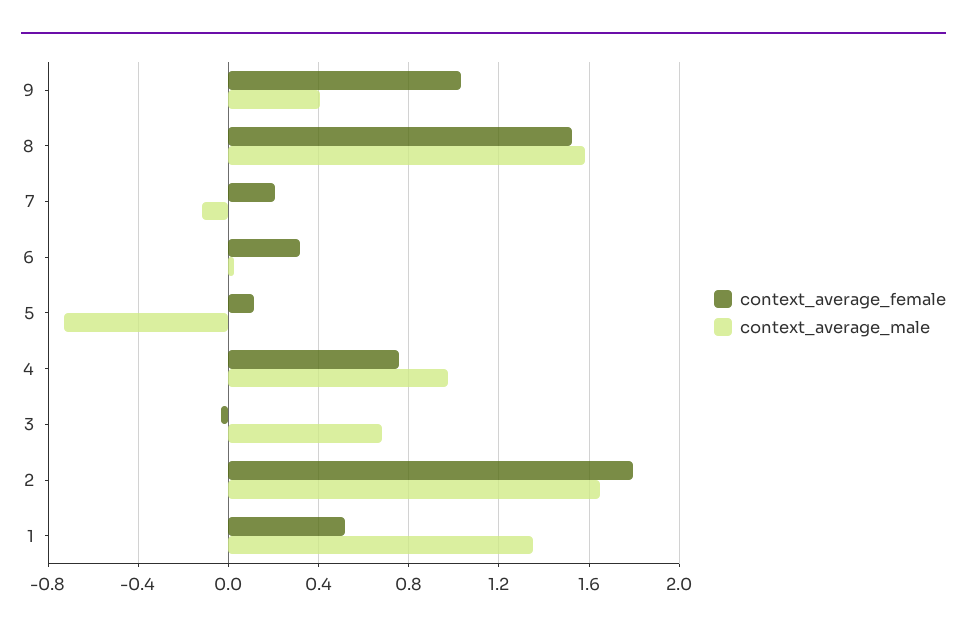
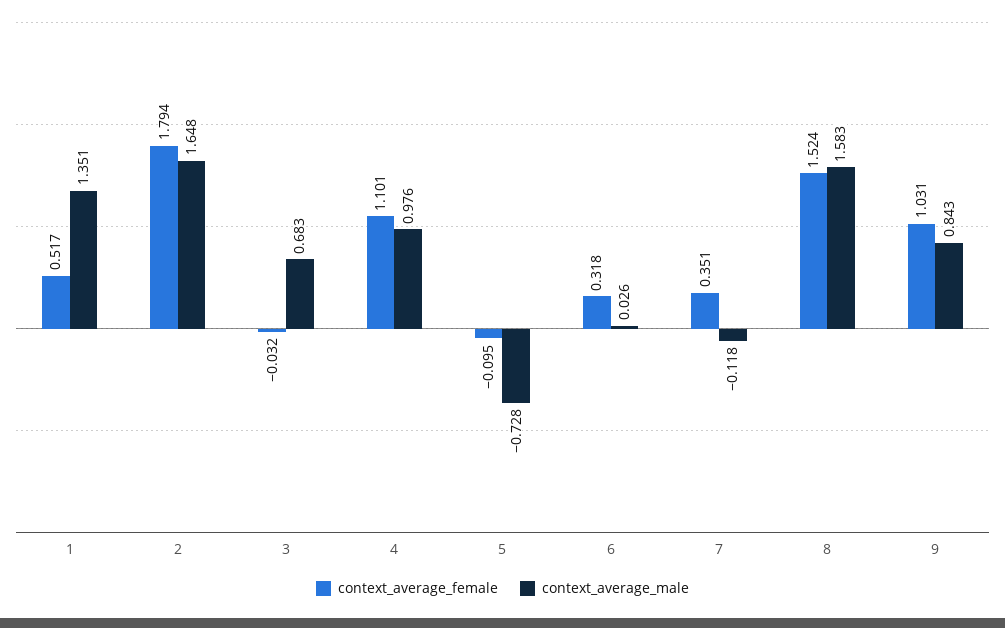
  {
    "context_average_female": {
      "9": 1.031,
      "8": 1.524,
-     "7": 0.2,
+     "7": 0.351,
      "6": 0.318,
-     "5": 0.1,
+     "5": -0.095,
-     "4": 0.75,
+     "4": 1.101,
      "3": -0.032,
      "2": 1.794,
      "1": 0.517
    },
    "context_average_male": {
-     "9": 0.4,
+     "9": 0.843,
      "8": 1.583,
      "7": -0.118,
      "6": 0.026,
      "5": -0.728,
      "4": 0.976,
      "3": 0.683,
      "2": 1.648,
      "1": 1.351
    }
  }

